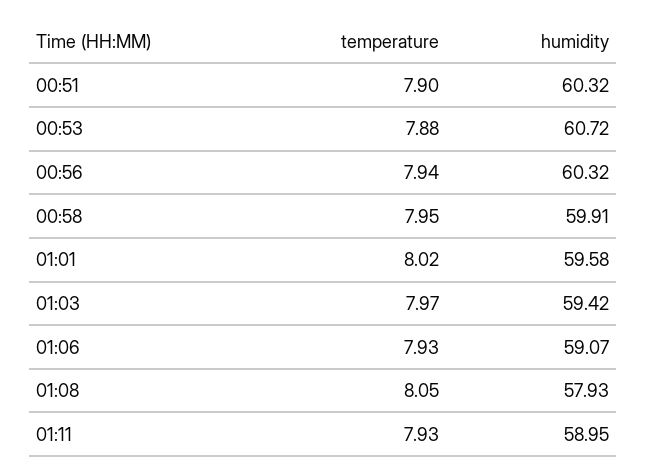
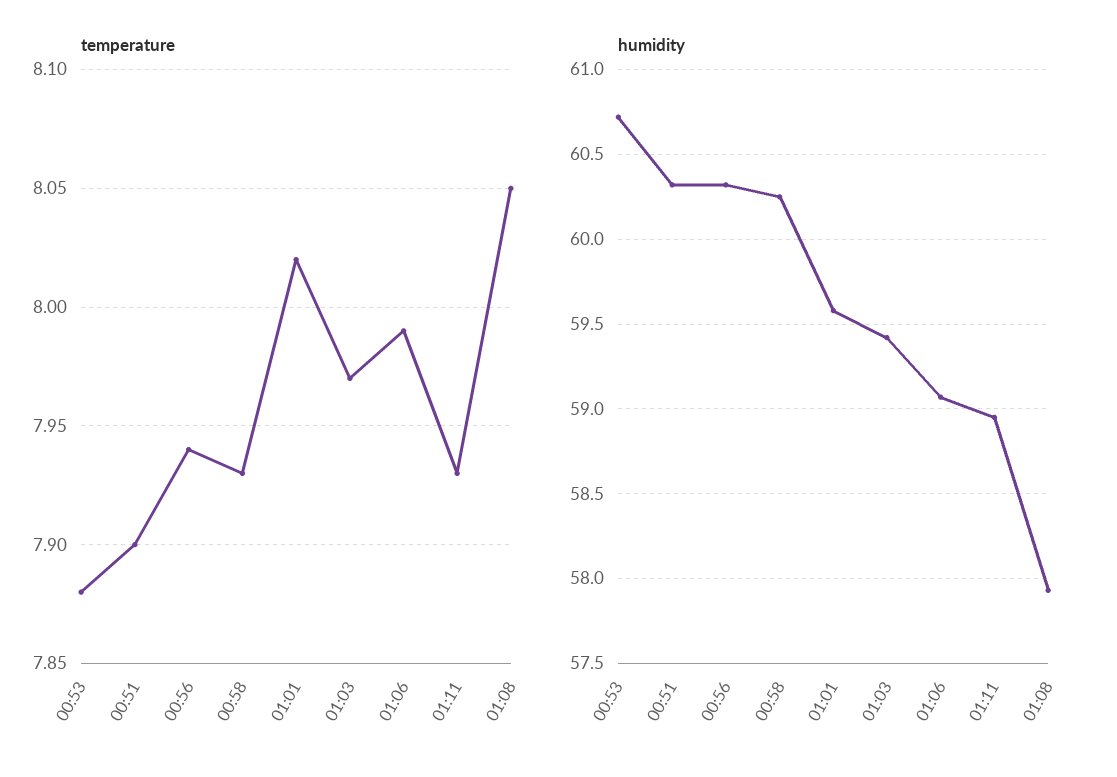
  {
    "temperature": {
      "00:51": 7.9,
      "00:53": 7.88,
      "00:56": 7.94,
-     "00:58": 7.95,
+     "00:58": 7.93,
      "01:01": 8.02,
      "01:03": 7.97,
-     "01:06": 7.93,
+     "01:06": 7.99,
      "01:08": 8.05,
      "01:11": 7.93
    },
    "humidity": {
      "00:51": 60.32,
      "00:53": 60.72,
      "00:56": 60.32,
-     "00:58": 59.91,
+     "00:58": 60.25,
      "01:01": 59.58,
      "01:03": 59.42,
      "01:06": 59.07,
      "01:08": 57.93,
      "01:11": 58.95
    }
  }

